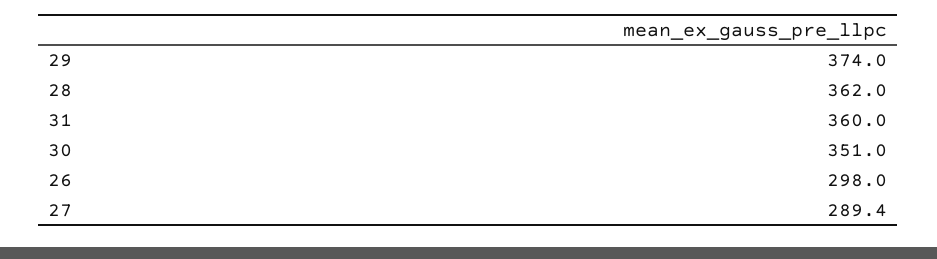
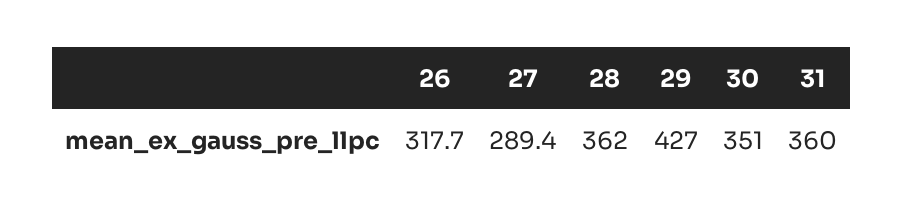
  {
-   "29": 374,
+   "29": 427,
    "28": 362,
    "31": 360,
    "30": 351,
-   "26": 298,
+   "26": 317.7,
    "27": 289.4
  }

